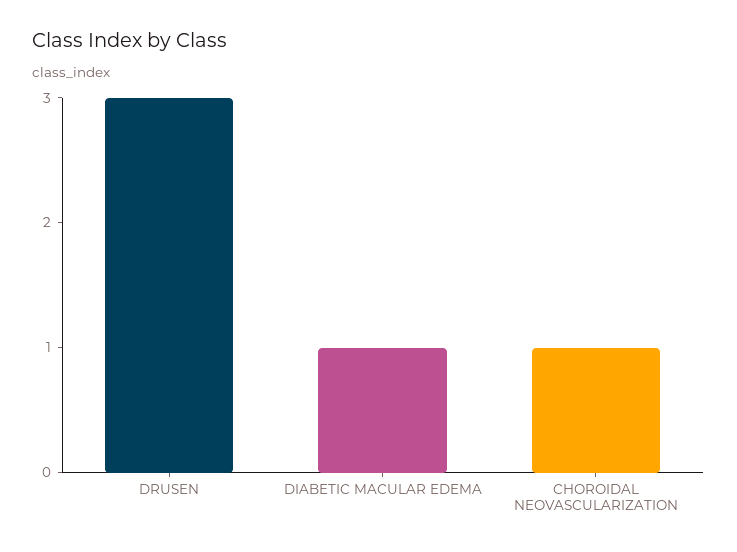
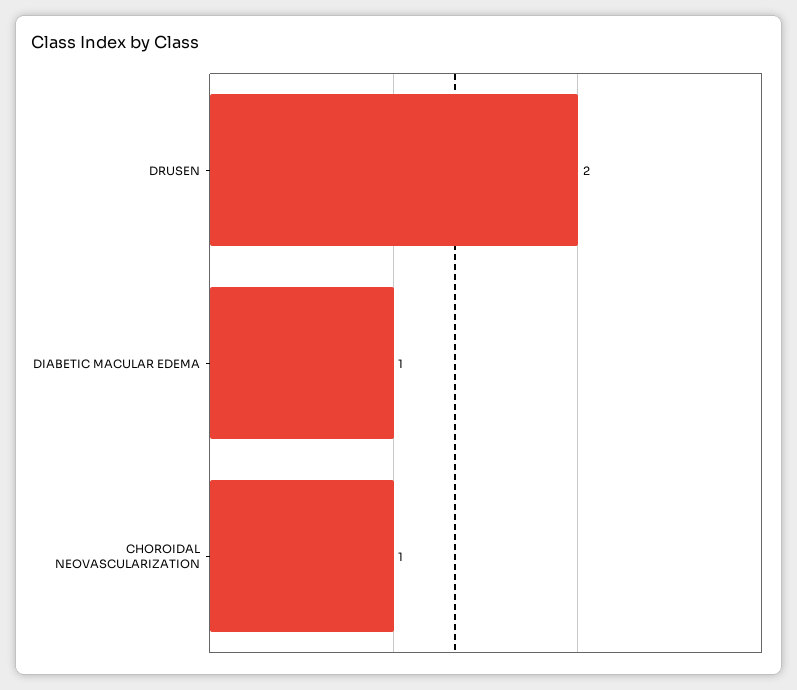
  {
-   "DRUSEN": 3,
+   "DRUSEN": 2,
    "DIABETIC MACULAR EDEMA": 1,
    "CHOROIDAL NEOVASCULARIZATION": 1
  }

